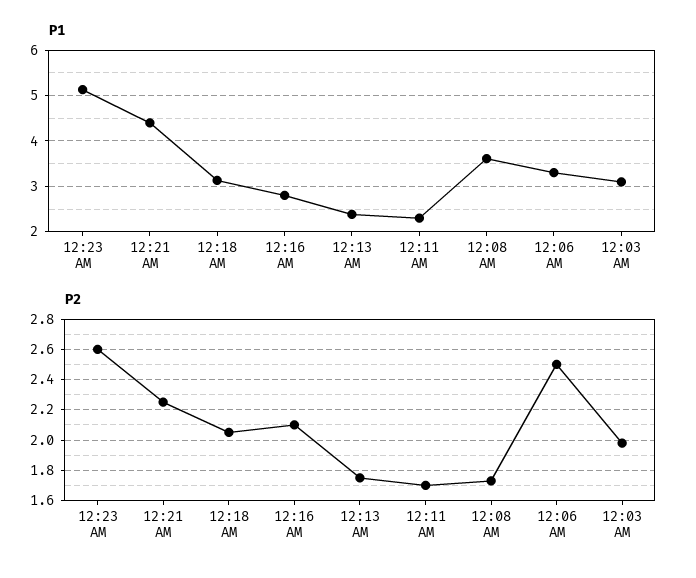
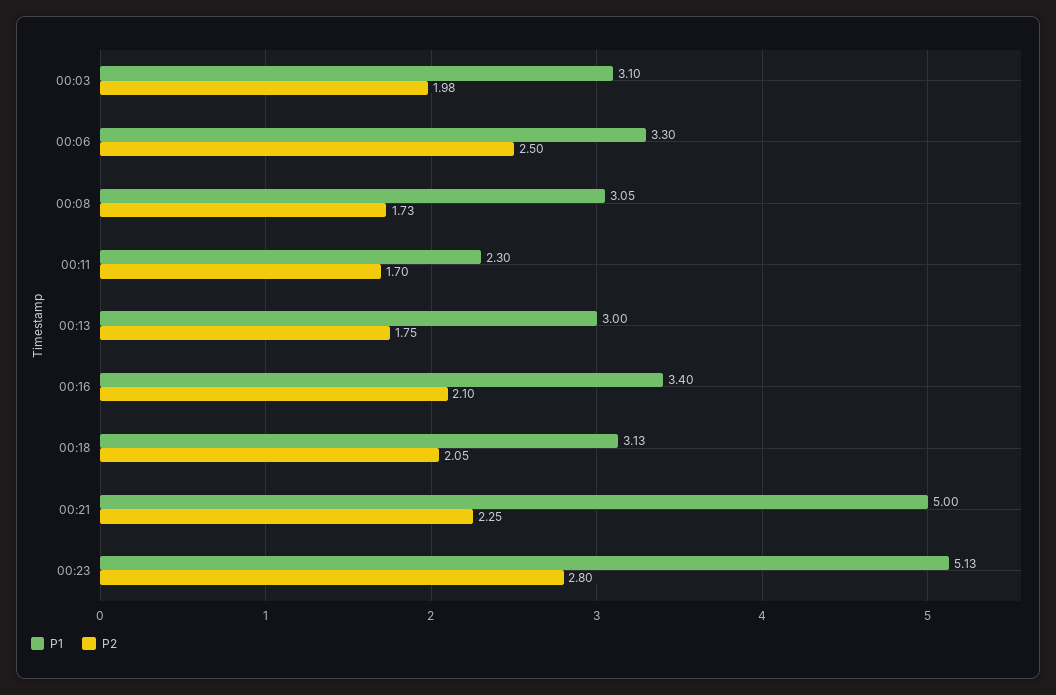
  {
    "P1": {
      "12:23 AM": 5.13,
-     "12:21 AM": 4.4,
+     "12:21 AM": 5,
      "12:18 AM": 3.13,
-     "12:16 AM": 2.8,
+     "12:16 AM": 3.4,
-     "12:13 AM": 2.4,
+     "12:13 AM": 3,
      "12:11 AM": 2.3,
-     "12:08 AM": 3.6,
+     "12:08 AM": 3.05,
      "12:06 AM": 3.3,
      "12:03 AM": 3.1
    },
    "P2": {
-     "12:23 AM": 2.6,
+     "12:23 AM": 2.8,
      "12:21 AM": 2.25,
      "12:18 AM": 2.05,
      "12:16 AM": 2.1,
      "12:13 AM": 1.75,
      "12:11 AM": 1.7,
      "12:08 AM": 1.73,
      "12:06 AM": 2.5,
      "12:03 AM": 1.98
    }
  }

